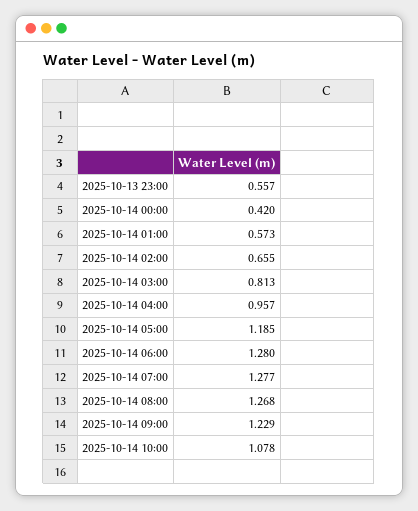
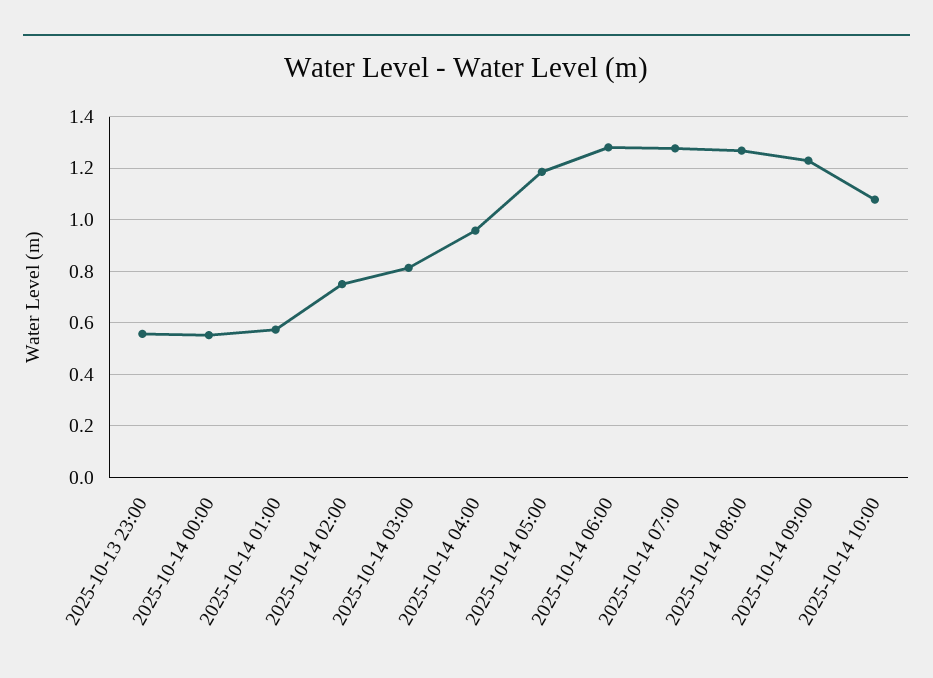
  {
    "2025-10-13 23:00": 0.557,
-   "2025-10-14 00:00": 0.42,
+   "2025-10-14 00:00": 0.55,
    "2025-10-14 01:00": 0.573,
-   "2025-10-14 02:00": 0.655,
+   "2025-10-14 02:00": 0.75,
    "2025-10-14 03:00": 0.813,
    "2025-10-14 04:00": 0.957,
    "2025-10-14 05:00": 1.185,
    "2025-10-14 06:00": 1.28,
    "2025-10-14 07:00": 1.277,
    "2025-10-14 08:00": 1.268,
    "2025-10-14 09:00": 1.229,
    "2025-10-14 10:00": 1.078
  }

